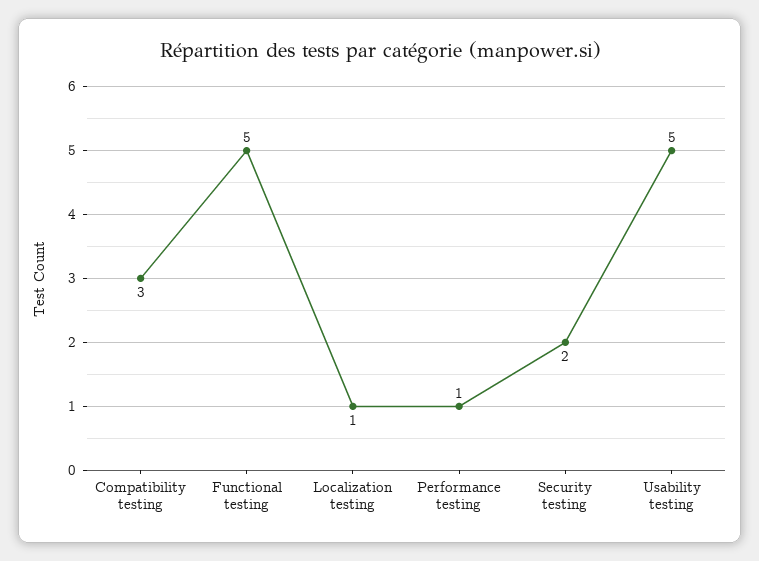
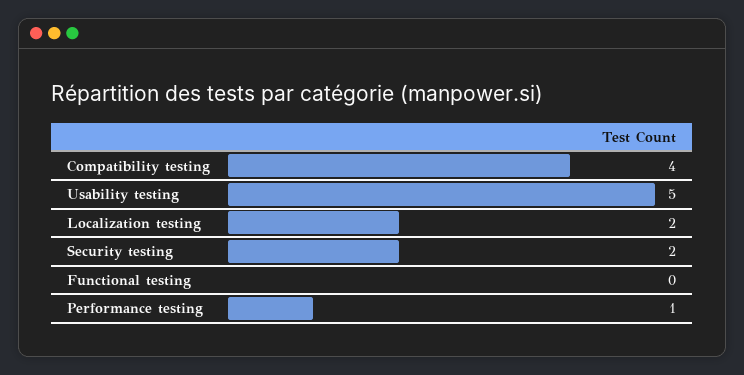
  {
-   "Compatibility testing": 3,
+   "Compatibility testing": 4,
-   "Functional testing": 5,
+   "Functional testing": 0,
-   "Localization testing": 1,
+   "Localization testing": 2,
    "Performance testing": 1,
    "Security testing": 2,
    "Usability testing": 5
  }

